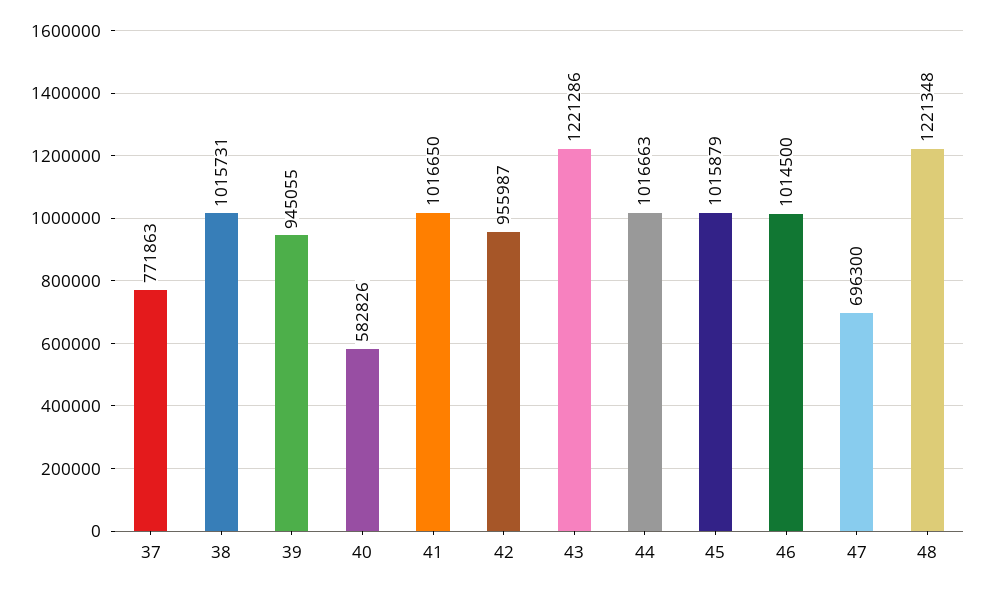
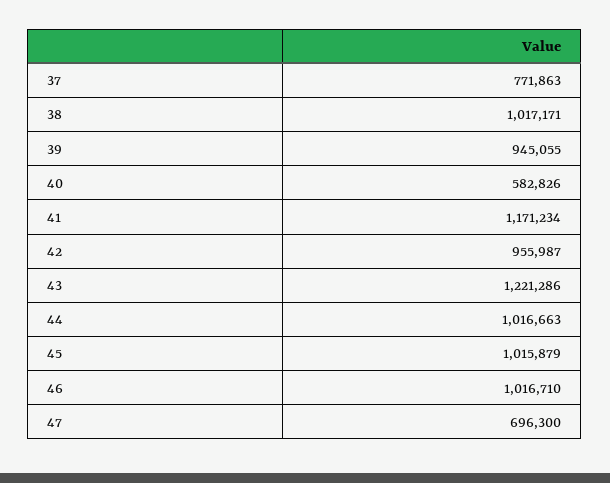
  {
    "37": 771863,
-   "38": 1015731,
+   "38": 1017171,
    "39": 945055,
    "40": 582826,
-   "41": 1016650,
+   "41": 1171234,
    "42": 955987,
    "43": 1221286,
    "44": 1016663,
    "45": 1015879,
-   "46": 1014500,
+   "46": 1016710,
-   "47": 696300,
+   "47": 696300
-   "48": 1221348
  }

